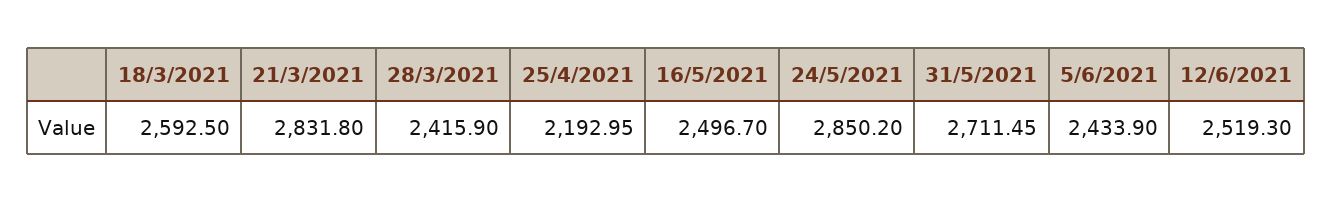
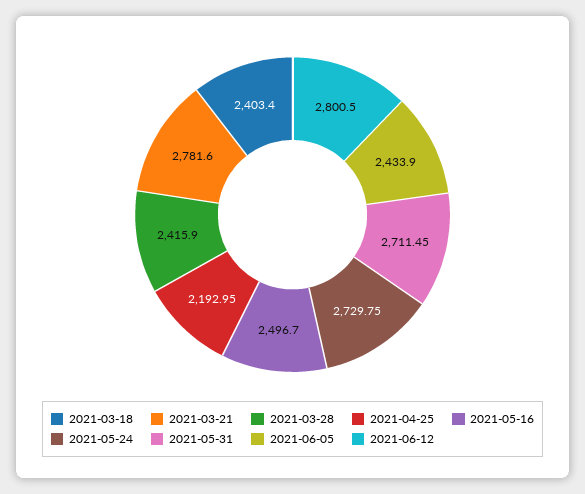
  {
-   "18/3/2021": 2592.5,
+   "18/3/2021": 2403.4,
-   "21/3/2021": 2831.8,
+   "21/3/2021": 2781.6,
    "28/3/2021": 2415.9,
    "25/4/2021": 2192.95,
    "16/5/2021": 2496.7,
-   "24/5/2021": 2850.2,
+   "24/5/2021": 2729.75,
    "31/5/2021": 2711.45,
    "5/6/2021": 2433.9,
-   "12/6/2021": 2519.3
+   "12/6/2021": 2800.5
  }

